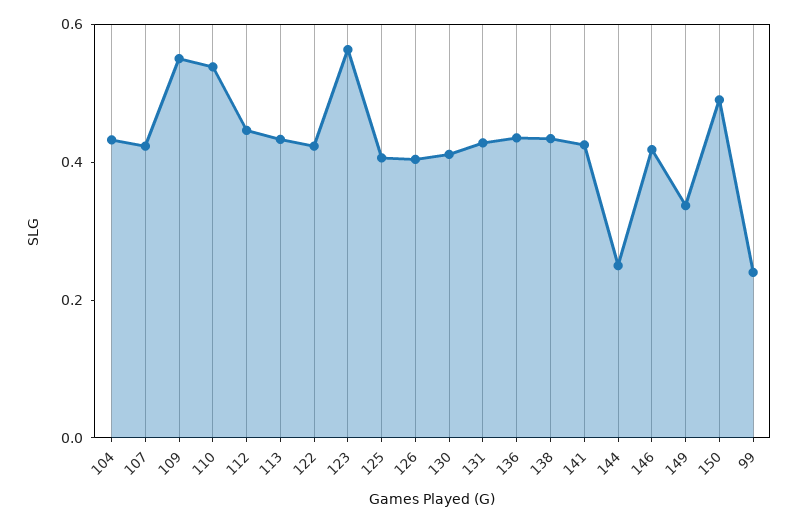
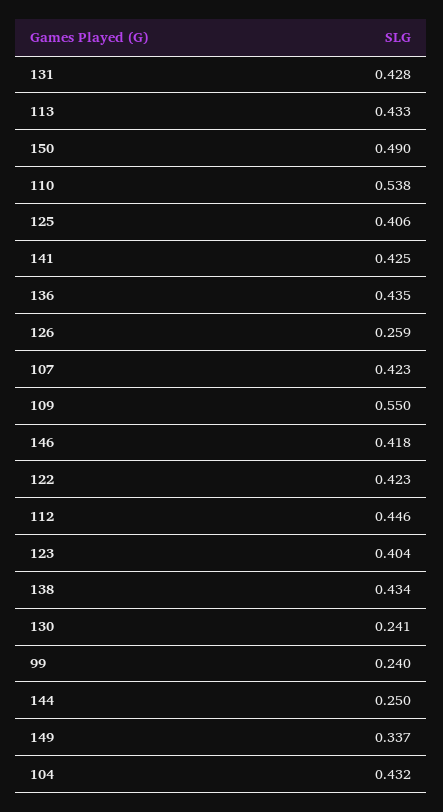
  {
    "104": 0.432,
    "107": 0.423,
    "109": 0.55,
    "110": 0.538,
    "112": 0.446,
    "113": 0.433,
    "122": 0.423,
-   "123": 0.55,
+   "123": 0.404,
    "125": 0.406,
-   "126": 0.4,
+   "126": 0.259,
-   "130": 0.4,
+   "130": 0.241,
    "131": 0.428,
    "136": 0.435,
    "138": 0.434,
    "141": 0.425,
    "144": 0.25,
    "146": 0.418,
    "149": 0.337,
    "150": 0.49,
    "99": 0.24
  }

